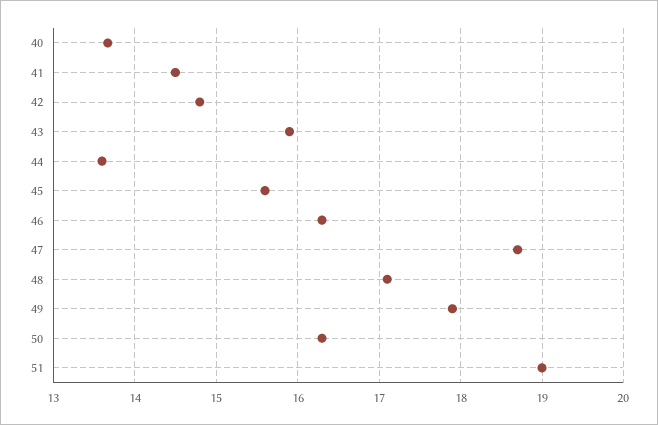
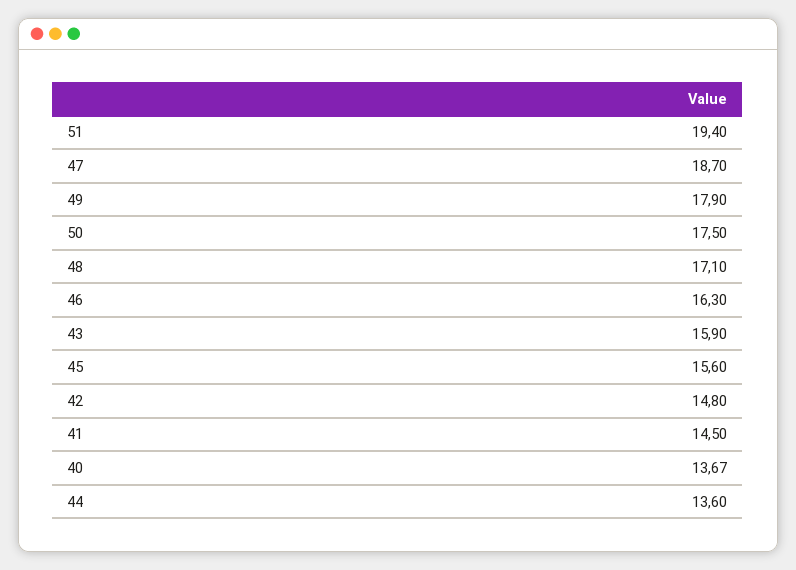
  {
    "40": 13.67,
    "41": 14.5,
    "42": 14.8,
    "43": 15.9,
    "44": 13.6,
    "45": 15.6,
    "46": 16.3,
    "47": 18.7,
    "48": 17.1,
    "49": 17.9,
-   "50": 16.3,
+   "50": 17.5,
-   "51": 19
+   "51": 19.4
  }

